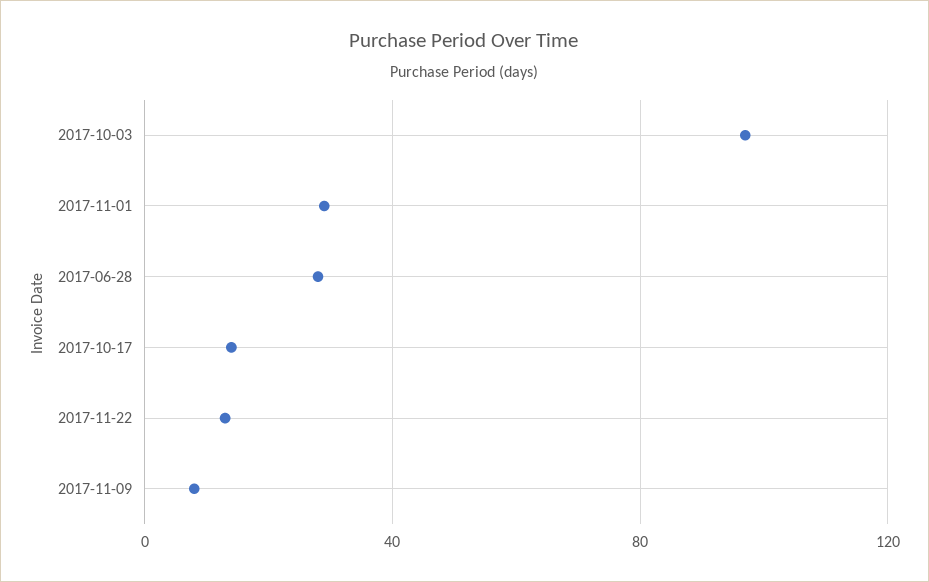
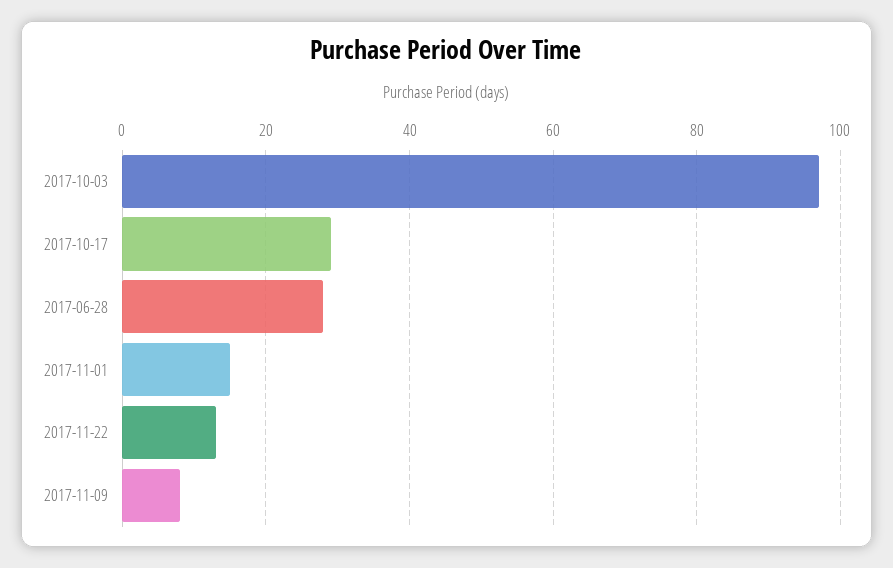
  {
    "2017-10-03": 95,
-   "2017-11-01": 30,
+   "2017-11-01": 15,
    "2017-06-28": 30,
-   "2017-10-17": 15,
+   "2017-10-17": 30,
    "2017-11-22": 15,
    "2017-11-09": 10
  }

